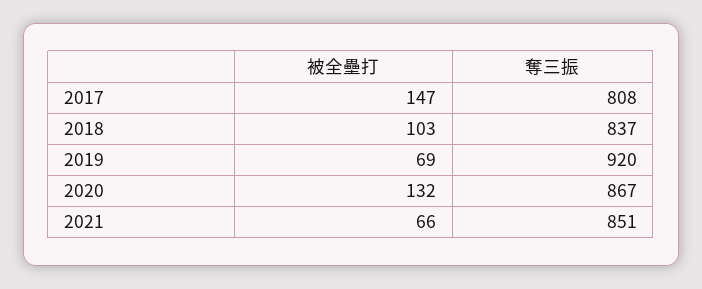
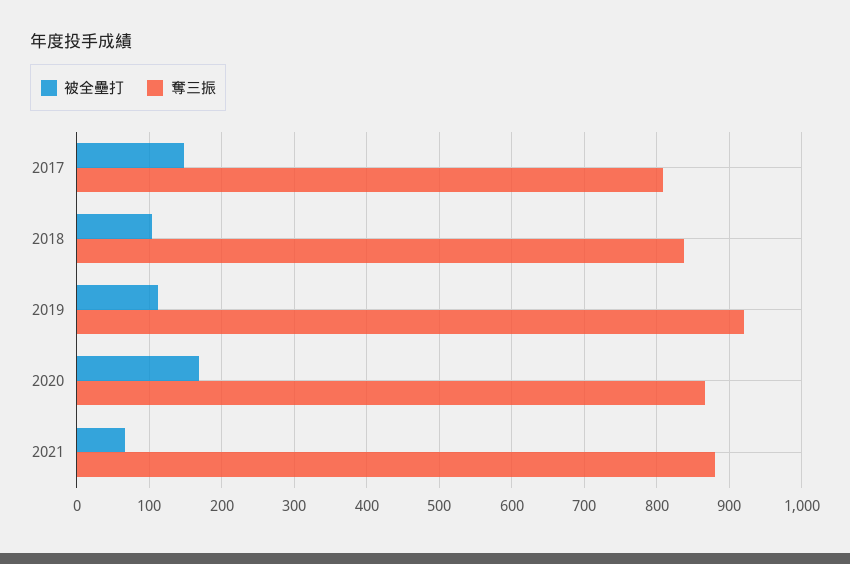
  {
    "被全壘打": {
      "2017": 147,
      "2018": 103,
-     "2019": 69,
+     "2019": 110,
-     "2020": 132,
+     "2020": 170,
      "2021": 66
    },
    "奪三振": {
      "2017": 808,
      "2018": 837,
      "2019": 920,
      "2020": 867,
-     "2021": 851
+     "2021": 880
    }
  }

